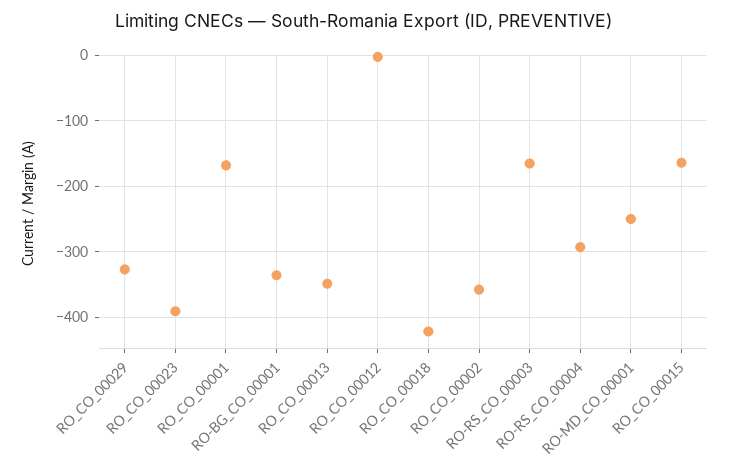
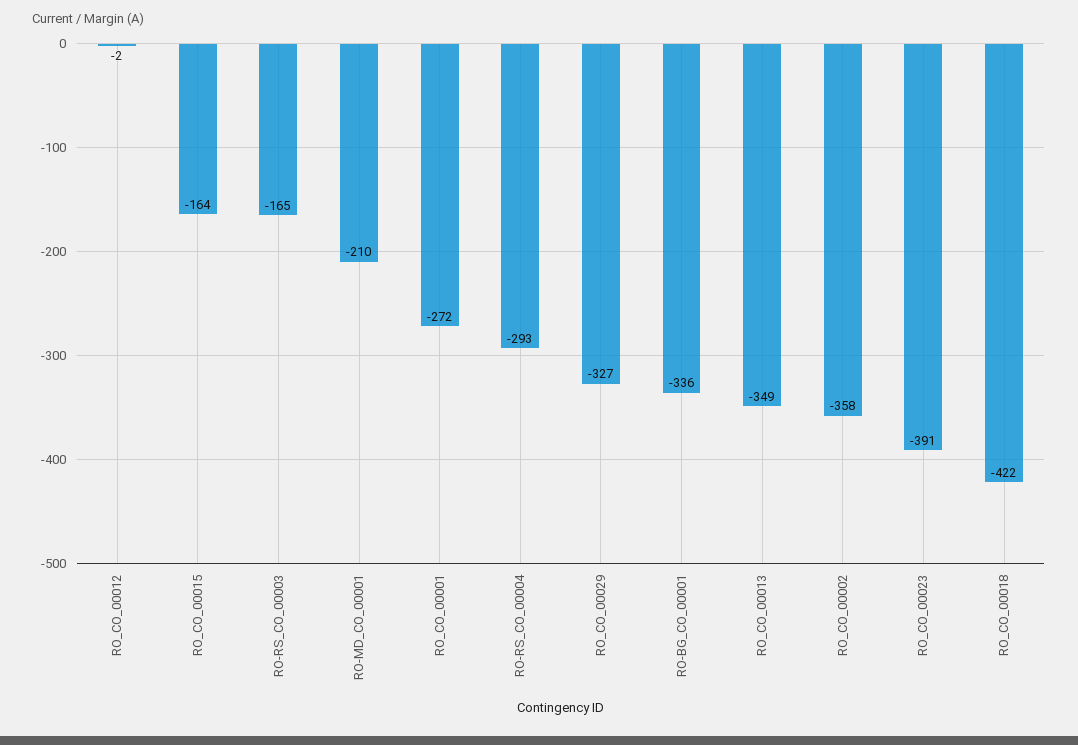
  {
    "RO_CO_00029": -327,
    "RO_CO_00023": -391,
-   "RO_CO_00001": -170,
+   "RO_CO_00001": -272,
    "RO-BG_CO_00001": -336,
    "RO_CO_00013": -349,
    "RO_CO_00012": -2,
    "RO_CO_00018": -422,
    "RO_CO_00002": -358,
    "RO-RS_CO_00003": -165,
    "RO-RS_CO_00004": -293,
-   "RO-MD_CO_00001": -250,
+   "RO-MD_CO_00001": -210,
    "RO_CO_00015": -164
  }

